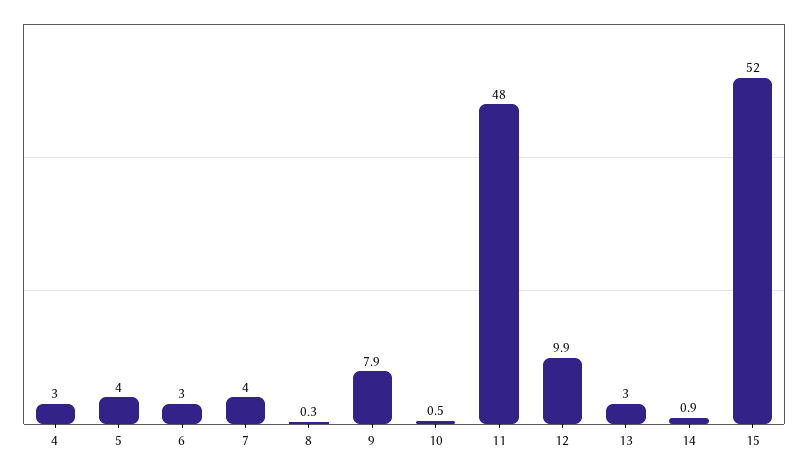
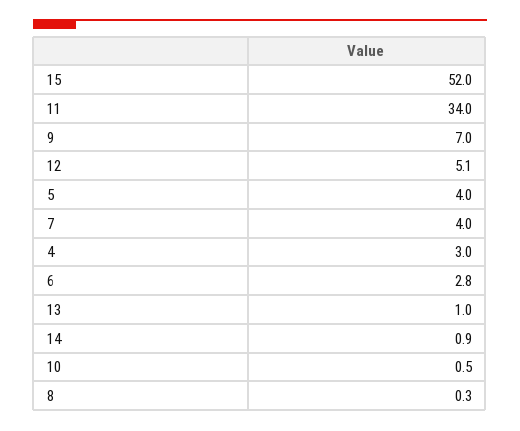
  {
    "4": 3,
    "5": 4,
-   "6": 3,
+   "6": 2.8,
    "7": 4,
    "8": 0.3,
-   "9": 7.9,
+   "9": 7,
    "10": 0.5,
-   "11": 48,
+   "11": 34,
-   "12": 9.9,
+   "12": 5.1,
-   "13": 3,
+   "13": 1,
    "14": 0.9,
    "15": 52
  }

